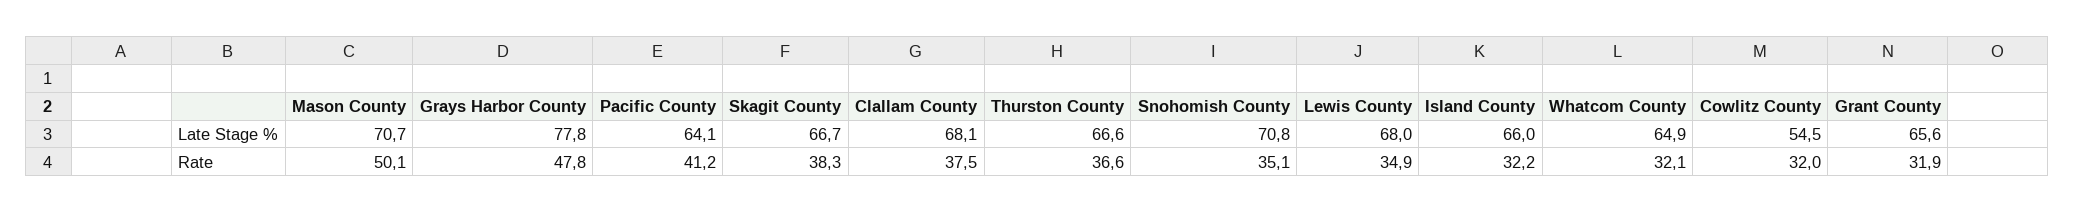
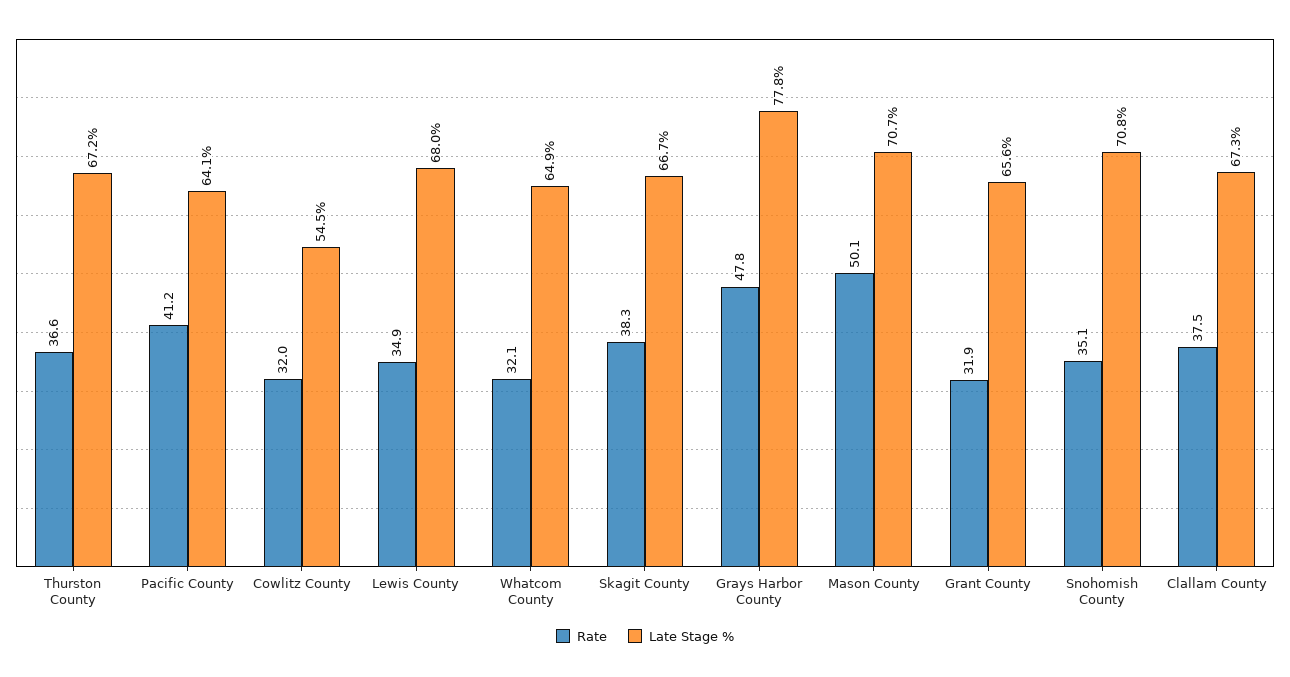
  {
    "Late Stage %": {
      "Mason County": 70.7,
      "Grays Harbor County": 77.8,
      "Pacific County": 64.1,
      "Skagit County": 66.7,
-     "Clallam County": 68.1,
+     "Clallam County": 67.3,
-     "Thurston County": 66.6,
+     "Thurston County": 67.2,
      "Snohomish County": 70.8,
      "Lewis County": 68,
-     "Island County": 66,
      "Whatcom County": 64.9,
      "Cowlitz County": 54.5,
      "Grant County": 65.6
    },
    "Rate": {
      "Mason County": 50.1,
      "Grays Harbor County": 47.8,
      "Pacific County": 41.2,
      "Skagit County": 38.3,
      "Clallam County": 37.5,
      "Thurston County": 36.6,
      "Snohomish County": 35.1,
      "Lewis County": 34.9,
-     "Island County": 32.2,
      "Whatcom County": 32.1,
      "Cowlitz County": 32,
      "Grant County": 31.9
    }
  }

